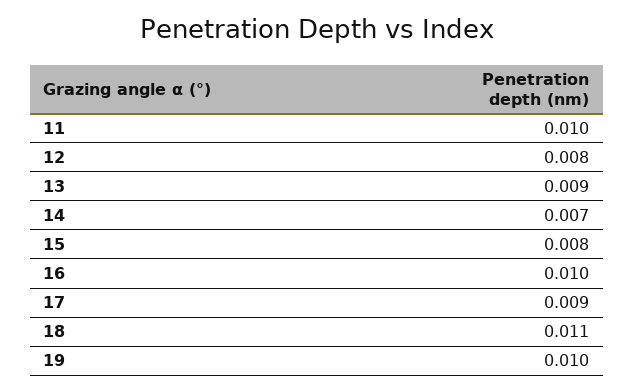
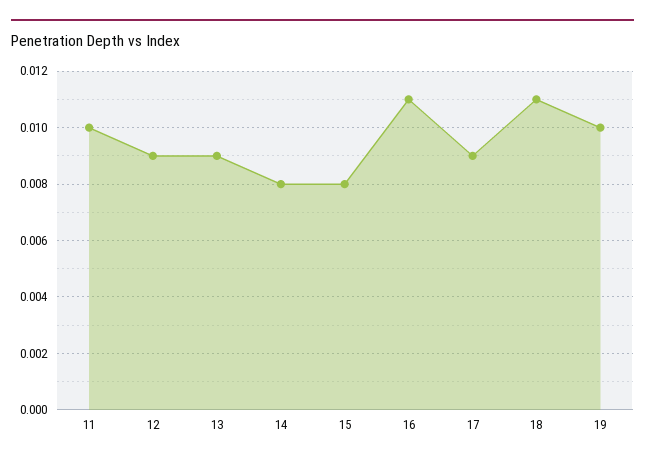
  {
    "11": 0.01,
-   "12": 0.008,
+   "12": 0.009,
    "13": 0.009,
-   "14": 0.007,
+   "14": 0.008,
    "15": 0.008,
-   "16": 0.01,
+   "16": 0.011,
    "17": 0.009,
    "18": 0.011,
    "19": 0.01
  }

